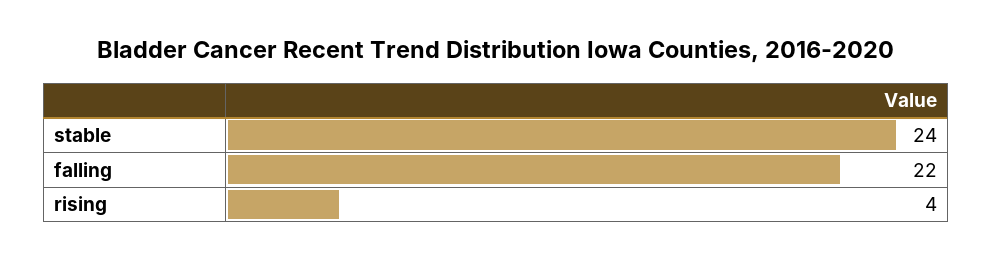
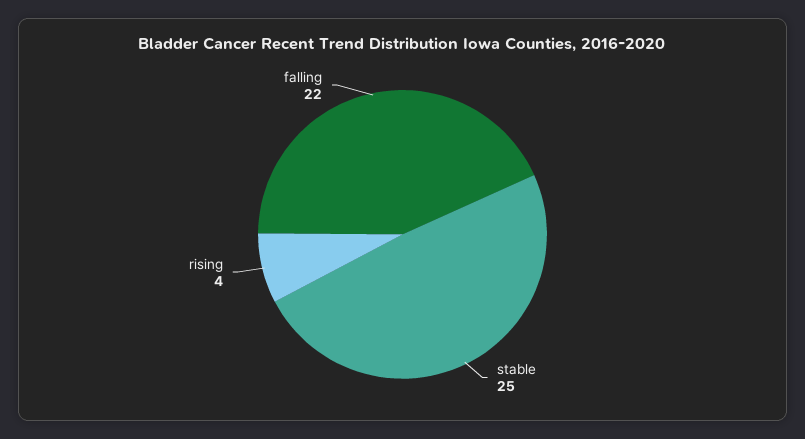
  {
-   "stable": 24,
+   "stable": 25,
    "falling": 22,
    "rising": 4
  }

